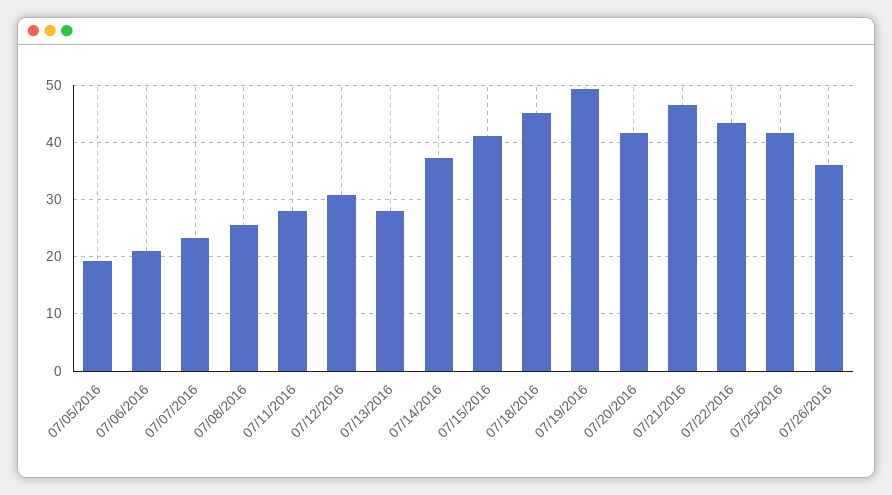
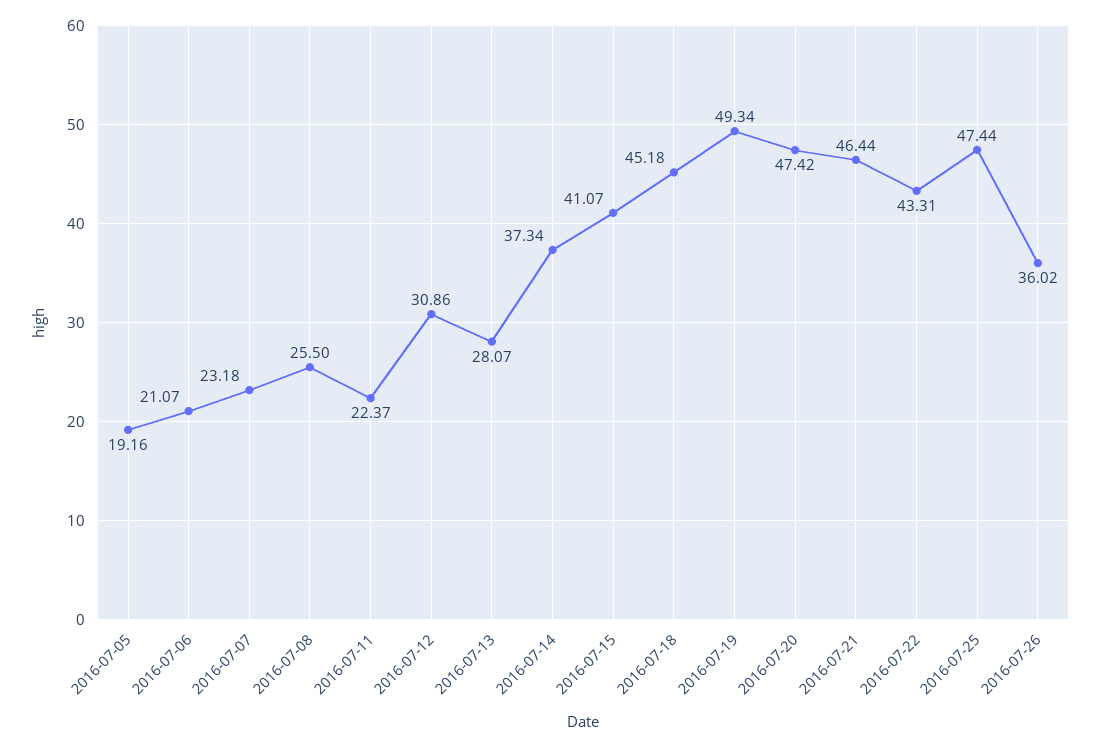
  {
    "07/05/2016": 19.16,
    "07/06/2016": 21.07,
    "07/07/2016": 23.18,
    "07/08/2016": 25.5,
-   "07/11/2016": 28,
+   "07/11/2016": 22.37,
    "07/12/2016": 30.86,
    "07/13/2016": 28.07,
    "07/14/2016": 37.34,
    "07/15/2016": 41.07,
    "07/18/2016": 45.18,
    "07/19/2016": 49.34,
-   "07/20/2016": 42,
+   "07/20/2016": 47.42,
    "07/21/2016": 46.44,
    "07/22/2016": 43.31,
-   "07/25/2016": 42,
+   "07/25/2016": 47.44,
    "07/26/2016": 36.02
  }

